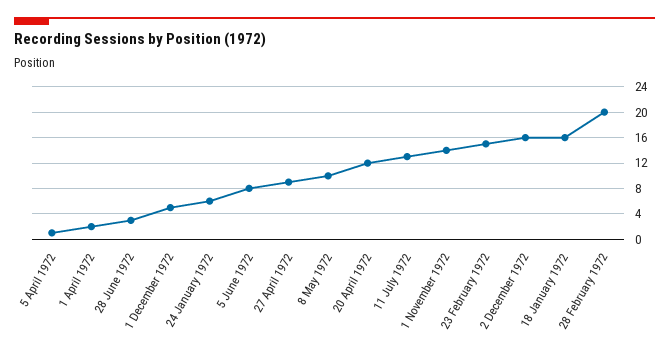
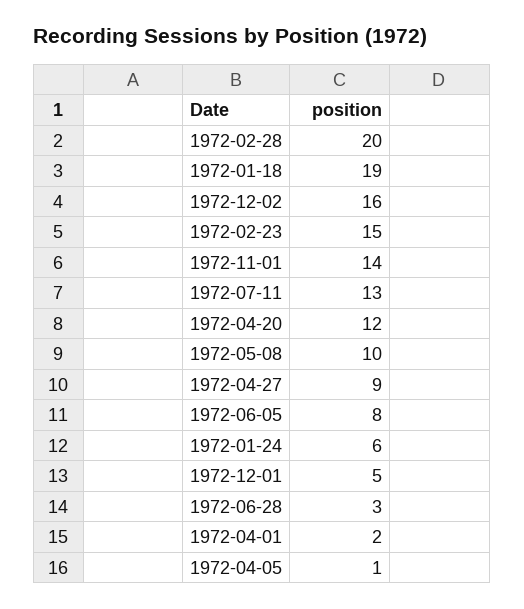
  {
    "5 April 1972": 1,
    "1 April 1972": 2,
    "28 June 1972": 3,
    "1 December 1972": 5,
    "24 January 1972": 6,
    "5 June 1972": 8,
    "27 April 1972": 9,
    "8 May 1972": 10,
    "20 April 1972": 12,
    "11 July 1972": 13,
    "1 November 1972": 14,
    "23 February 1972": 15,
    "2 December 1972": 16,
-   "18 January 1972": 16,
+   "18 January 1972": 19,
    "28 February 1972": 20
  }

